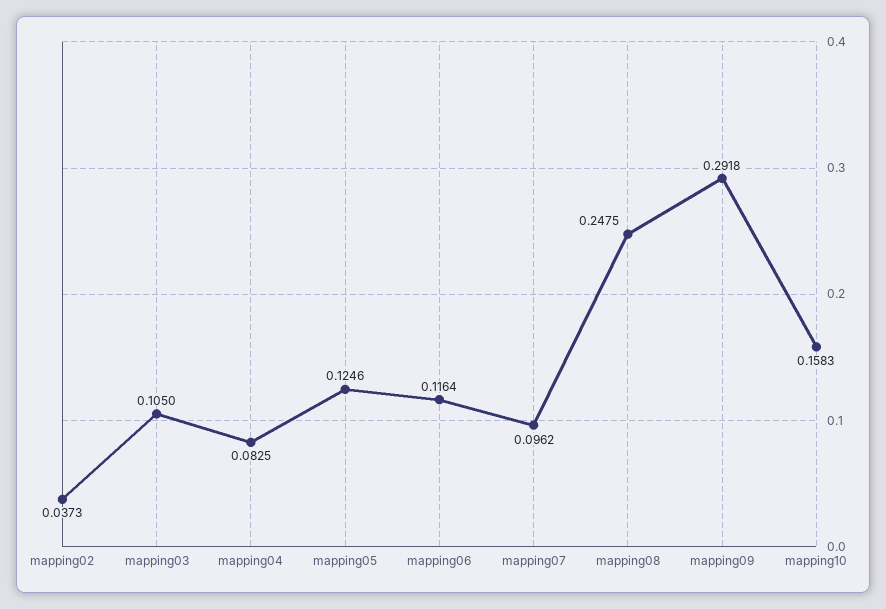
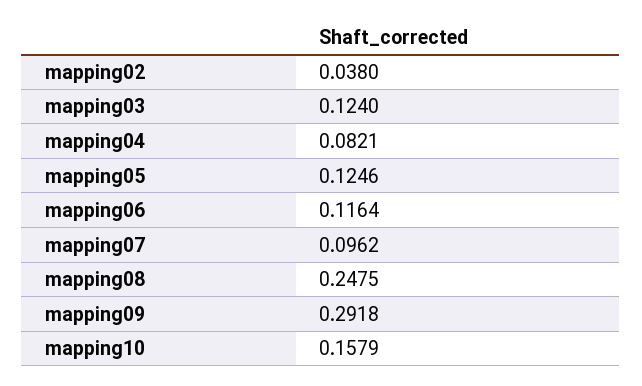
  {
-   "mapping02": 0.0373,
+   "mapping02": 0.038,
-   "mapping03": 0.105,
+   "mapping03": 0.124,
-   "mapping04": 0.0825,
+   "mapping04": 0.0821,
    "mapping05": 0.1246,
    "mapping06": 0.1164,
    "mapping07": 0.0962,
    "mapping08": 0.2475,
    "mapping09": 0.2918,
-   "mapping10": 0.1583
+   "mapping10": 0.1579
  }

